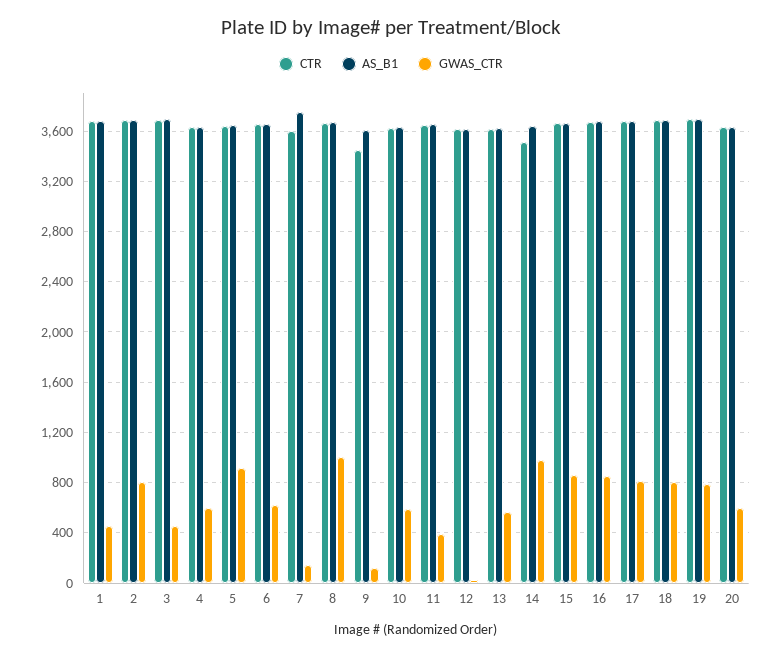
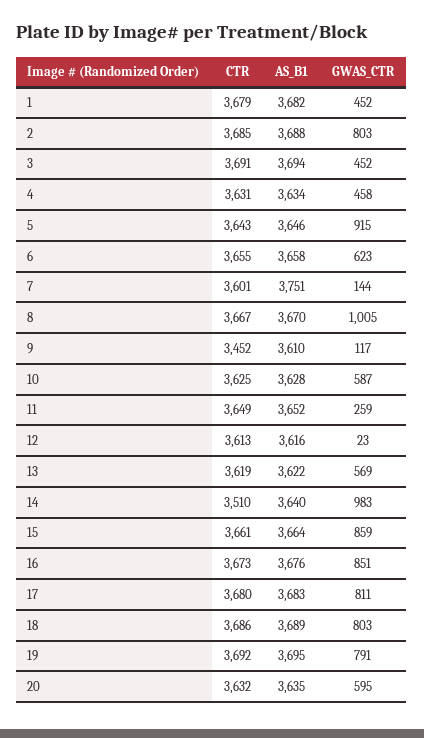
  {
    "CTR": {
      "1": 3679,
      "2": 3685,
      "3": 3691,
      "4": 3631,
      "5": 3643,
      "6": 3655,
      "7": 3601,
      "8": 3667,
      "9": 3452,
      "10": 3625,
      "11": 3649,
      "12": 3613,
      "13": 3619,
      "14": 3510,
      "15": 3661,
      "16": 3673,
      "17": 3680,
      "18": 3686,
      "19": 3692,
      "20": 3632
    },
    "AS_B1": {
      "1": 3682,
      "2": 3688,
      "3": 3694,
      "4": 3634,
      "5": 3646,
      "6": 3658,
      "7": 3751,
      "8": 3670,
      "9": 3610,
      "10": 3628,
      "11": 3652,
      "12": 3616,
      "13": 3622,
      "14": 3640,
      "15": 3664,
      "16": 3676,
      "17": 3683,
      "18": 3689,
      "19": 3695,
      "20": 3635
    },
    "GWAS_CTR": {
      "1": 452,
      "2": 803,
      "3": 452,
-     "4": 600,
+     "4": 458,
      "5": 915,
      "6": 623,
      "7": 144,
      "8": 1005,
      "9": 117,
      "10": 587,
-     "11": 400,
+     "11": 259,
      "12": 23,
      "13": 569,
      "14": 983,
      "15": 859,
      "16": 851,
      "17": 811,
      "18": 803,
      "19": 791,
      "20": 595
    }
  }

